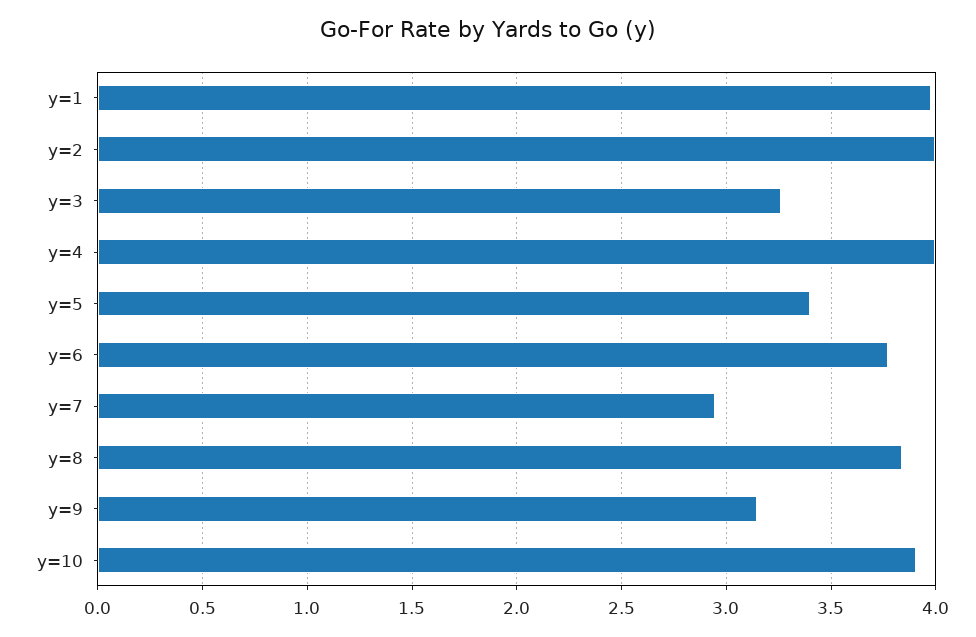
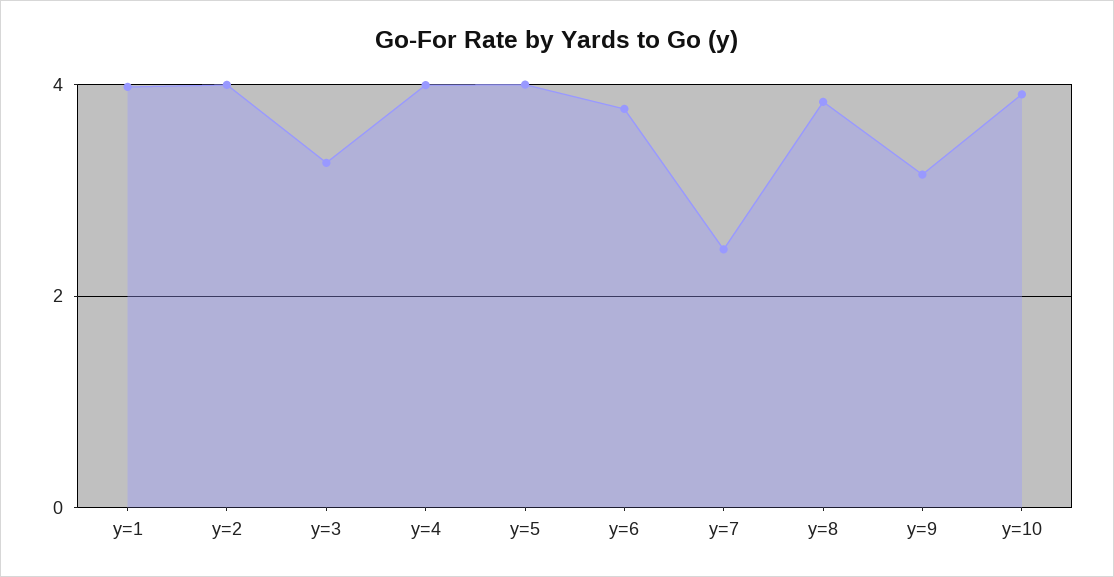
  {
    "y=1": 4,
    "y=2": 4,
    "y=3": 3.25,
    "y=4": 4,
-   "y=5": 3.4,
+   "y=5": 4,
    "y=6": 3.75,
-   "y=7": 2.95,
+   "y=7": 2.4,
    "y=8": 3.85,
    "y=9": 3.15,
    "y=10": 3.9
  }

